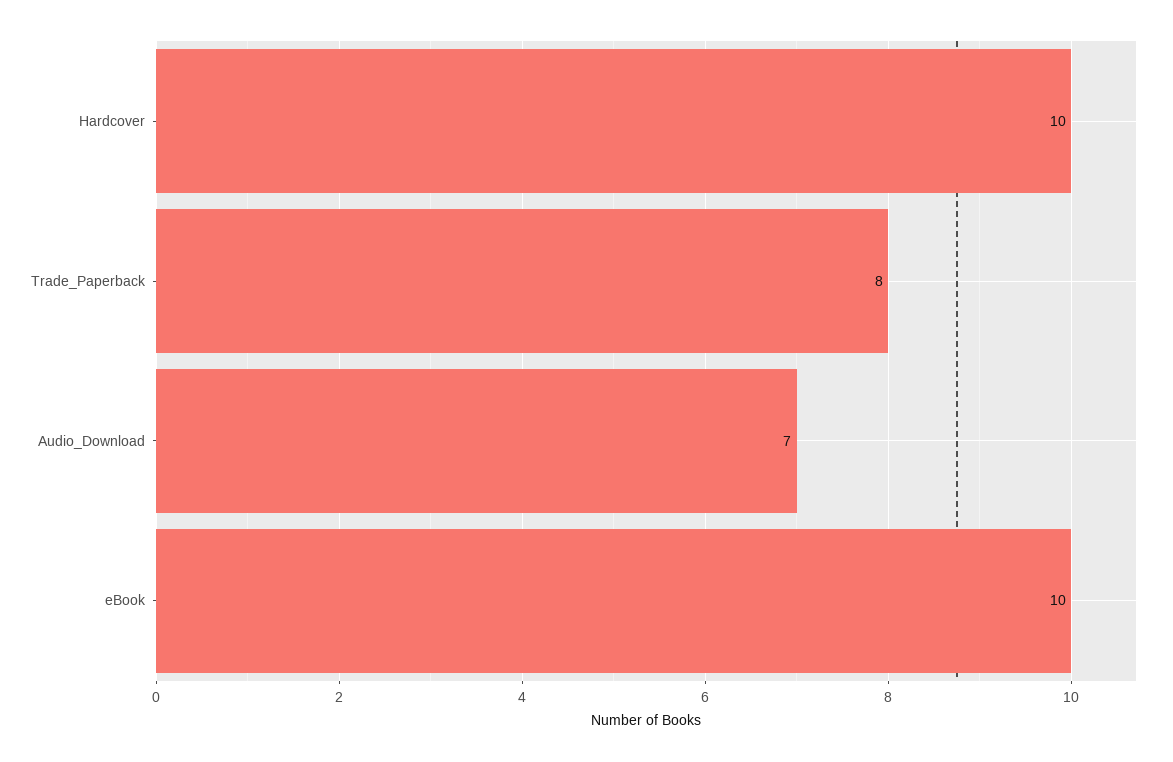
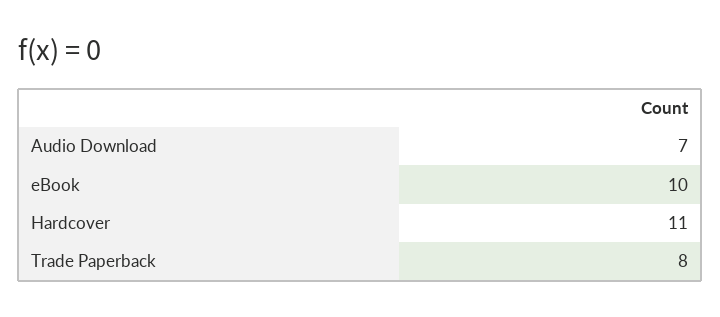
  {
-   "Hardcover": 10,
+   "Hardcover": 11,
    "Trade_Paperback": 8,
    "Audio_Download": 7,
    "eBook": 10
  }

